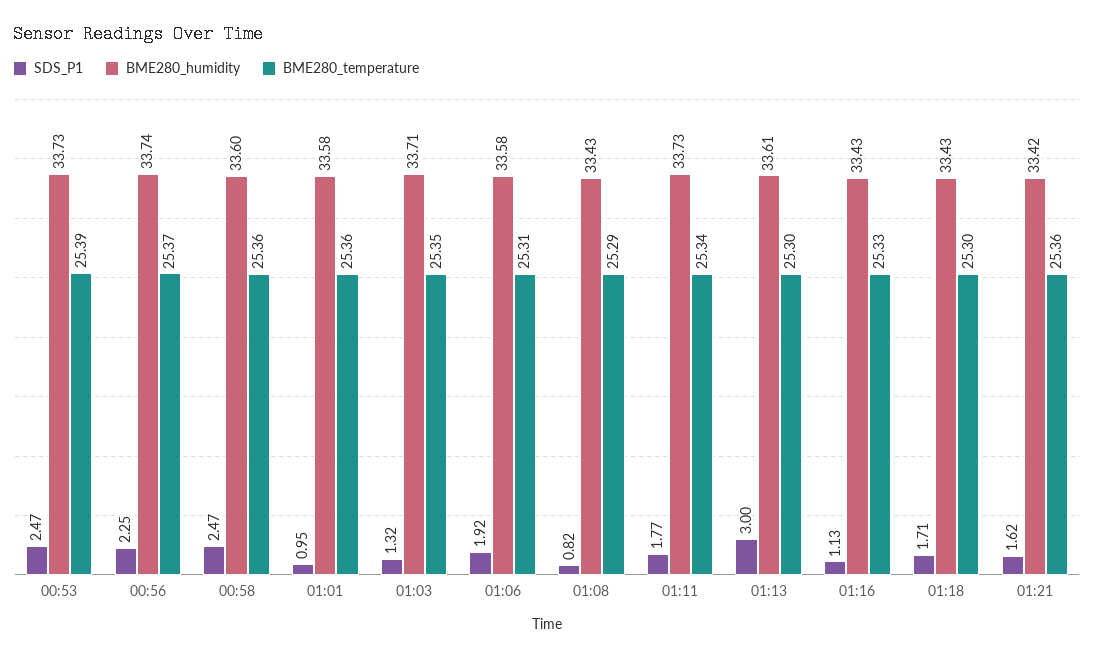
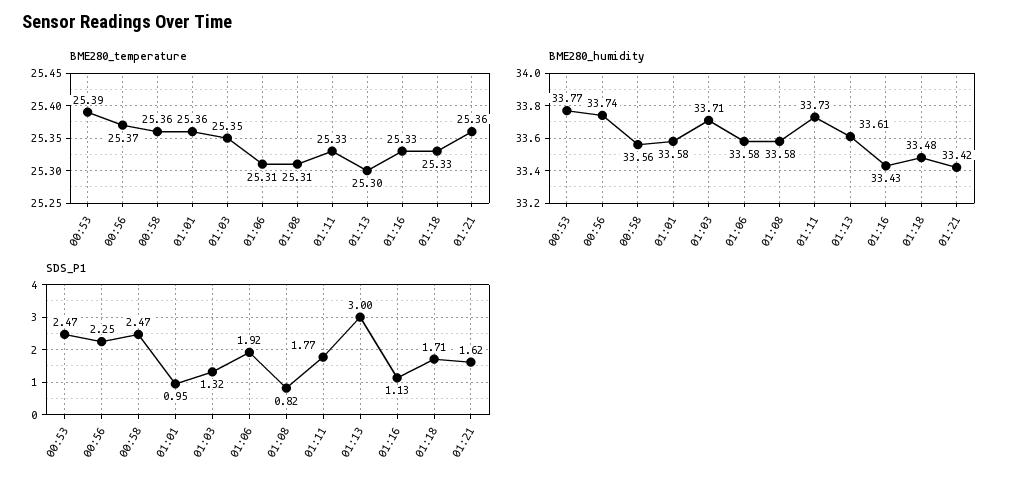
  {
    "SDS_P1": {
      "00:53": 2.47,
      "00:56": 2.25,
      "00:58": 2.47,
      "01:01": 0.95,
      "01:03": 1.32,
      "01:06": 1.92,
      "01:08": 0.82,
      "01:11": 1.77,
      "01:13": 3,
      "01:16": 1.13,
      "01:18": 1.71,
      "01:21": 1.62
    },
    "BME280_humidity": {
-     "00:53": 33.73,
+     "00:53": 33.77,
      "00:56": 33.74,
-     "00:58": 33.6,
+     "00:58": 33.56,
      "01:01": 33.58,
      "01:03": 33.71,
      "01:06": 33.58,
-     "01:08": 33.43,
+     "01:08": 33.58,
      "01:11": 33.73,
      "01:13": 33.61,
      "01:16": 33.43,
-     "01:18": 33.43,
+     "01:18": 33.48,
      "01:21": 33.42
    },
    "BME280_temperature": {
      "00:53": 25.39,
      "00:56": 25.37,
      "00:58": 25.36,
      "01:01": 25.36,
      "01:03": 25.35,
      "01:06": 25.31,
-     "01:08": 25.29,
+     "01:08": 25.31,
-     "01:11": 25.34,
+     "01:11": 25.33,
      "01:13": 25.3,
      "01:16": 25.33,
-     "01:18": 25.3,
+     "01:18": 25.33,
      "01:21": 25.36
    }
  }

